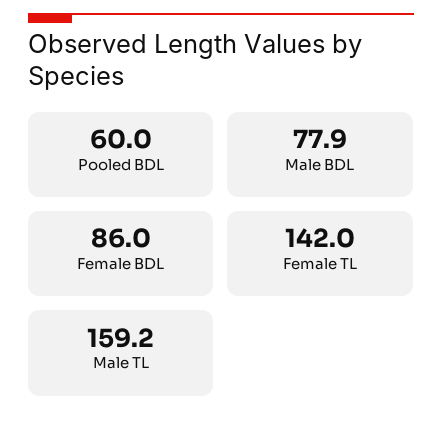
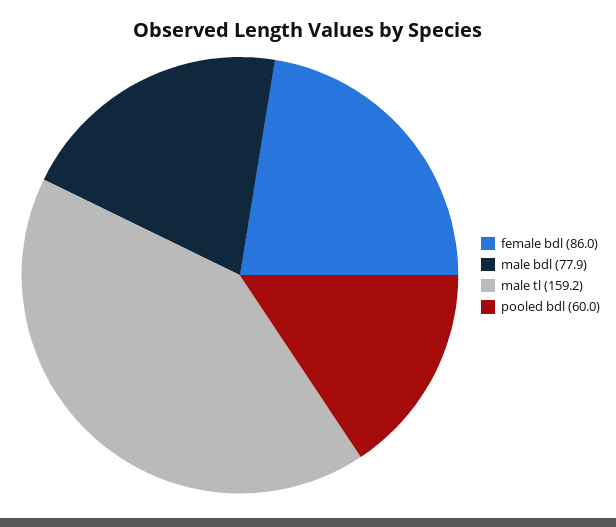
  {
    "Pooled BDL": 60,
    "Male BDL": 77.9,
    "Female BDL": 86,
-   "Female TL": 142,
    "Male TL": 159.2
  }

